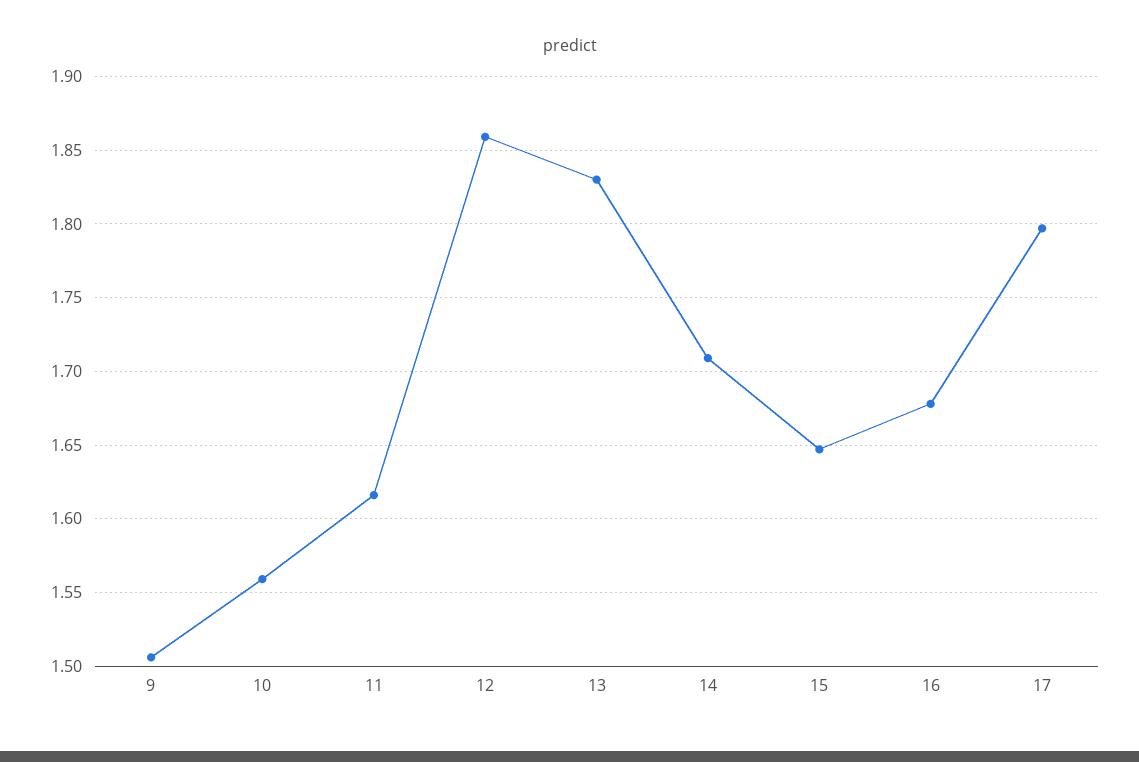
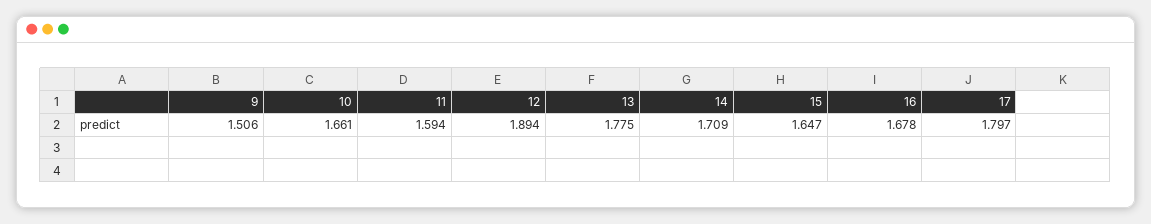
  {
    "9": 1.506,
-   "10": 1.56,
+   "10": 1.661,
-   "11": 1.615,
+   "11": 1.594,
-   "12": 1.86,
+   "12": 1.894,
-   "13": 1.83,
+   "13": 1.775,
    "14": 1.709,
    "15": 1.647,
    "16": 1.678,
    "17": 1.797
  }

